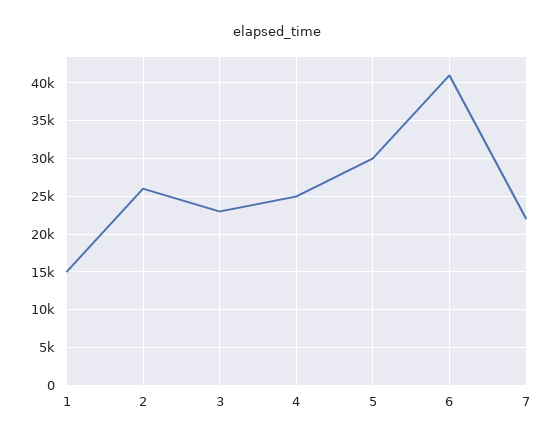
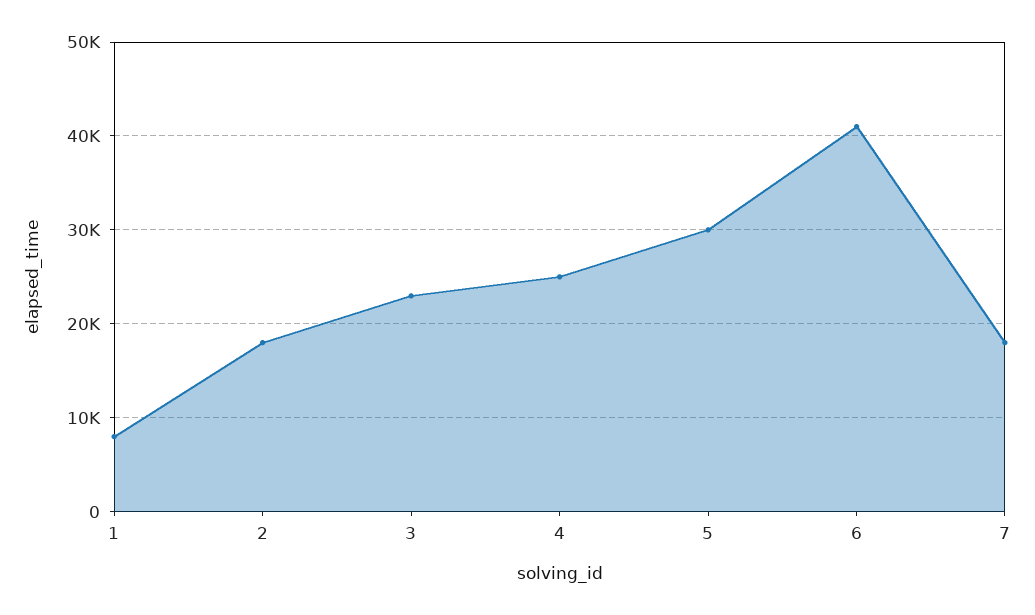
  {
-   "1": 15000,
+   "1": 8000,
-   "2": 26000,
+   "2": 18000,
    "3": 23000,
    "4": 25000,
    "5": 30000,
    "6": 41000,
-   "7": 22000
+   "7": 18000
  }

